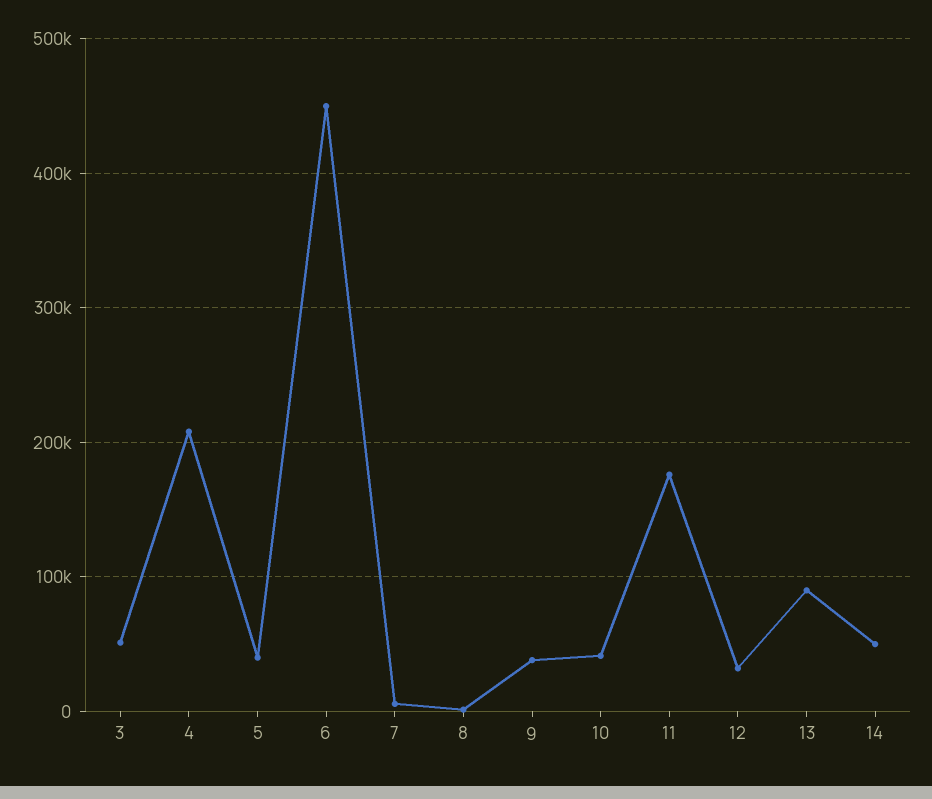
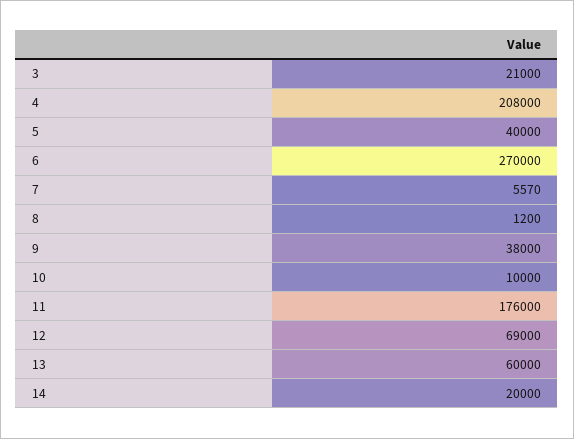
  {
-   "3": 50000,
+   "3": 21000,
    "4": 208000,
    "5": 40000,
-   "6": 450000,
+   "6": 270000,
    "7": 5570,
    "8": 1200,
    "9": 38000,
-   "10": 40000,
+   "10": 10000,
    "11": 176000,
-   "12": 30000,
+   "12": 69000,
-   "13": 90000,
+   "13": 60000,
-   "14": 50000
+   "14": 20000
  }

